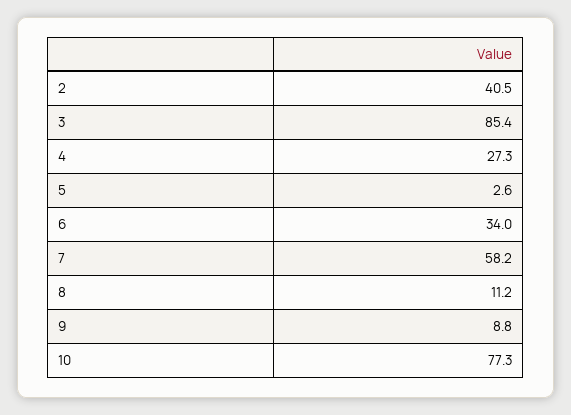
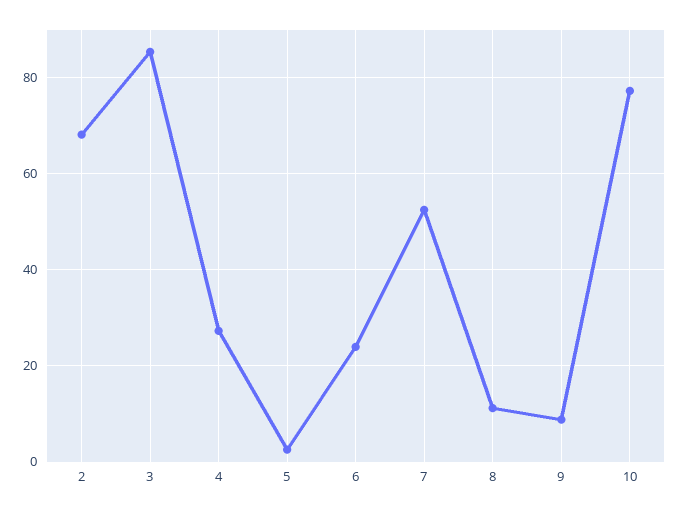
  {
-   "2": 40.5,
+   "2": 68,
    "3": 85.4,
    "4": 27.3,
    "5": 2.6,
-   "6": 34,
+   "6": 24,
-   "7": 58.2,
+   "7": 52,
    "8": 11.2,
    "9": 8.8,
    "10": 77.3
  }

